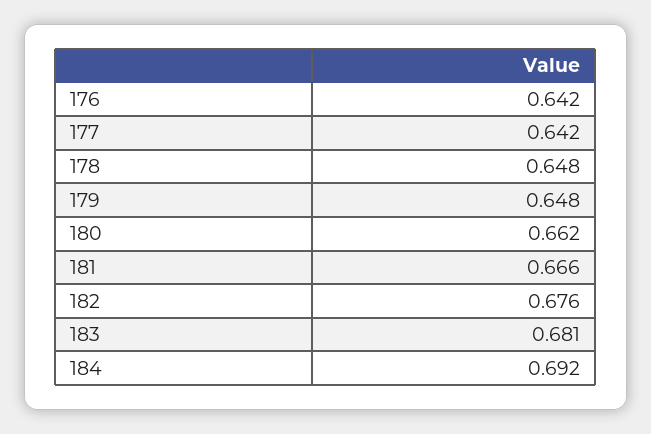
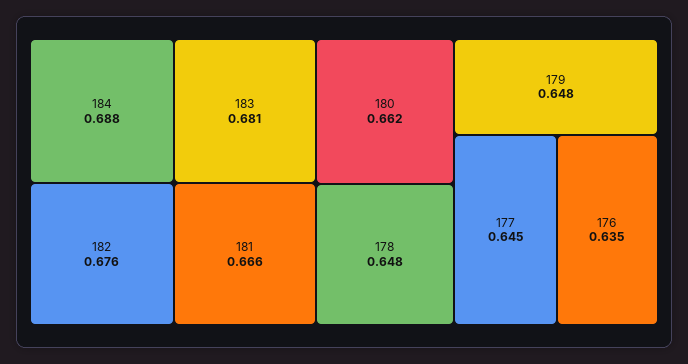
  {
-   "176": 0.642,
+   "176": 0.635,
-   "177": 0.642,
+   "177": 0.645,
    "178": 0.648,
    "179": 0.648,
    "180": 0.662,
    "181": 0.666,
    "182": 0.676,
    "183": 0.681,
-   "184": 0.692
+   "184": 0.688
  }

